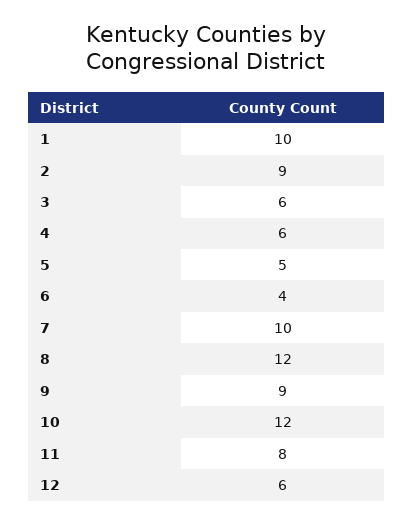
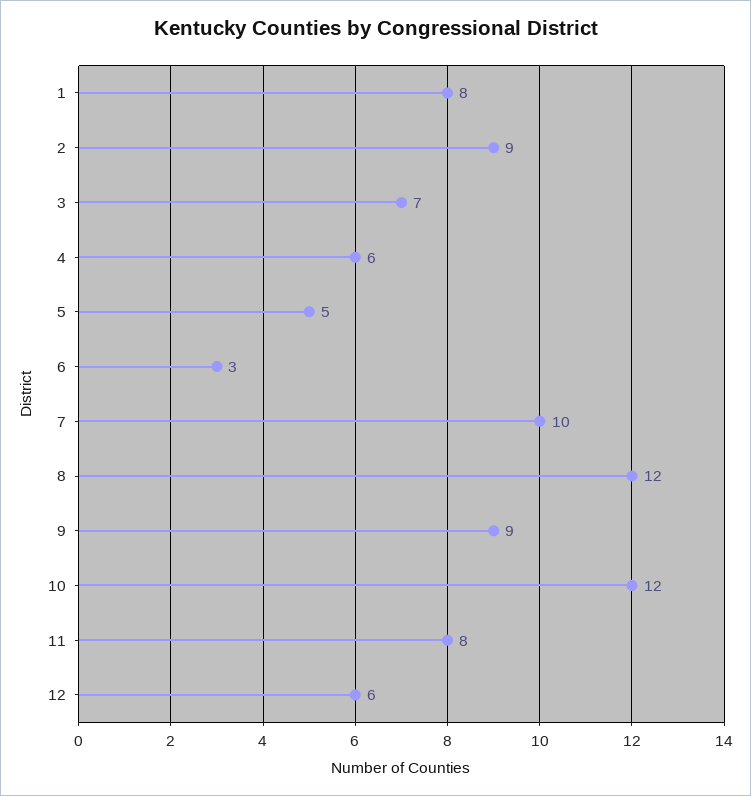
  {
-   "1": 10,
+   "1": 8,
    "2": 9,
-   "3": 6,
+   "3": 7,
    "4": 6,
    "5": 5,
-   "6": 4,
+   "6": 3,
    "7": 10,
    "8": 12,
    "9": 9,
    "10": 12,
    "11": 8,
    "12": 6
  }

